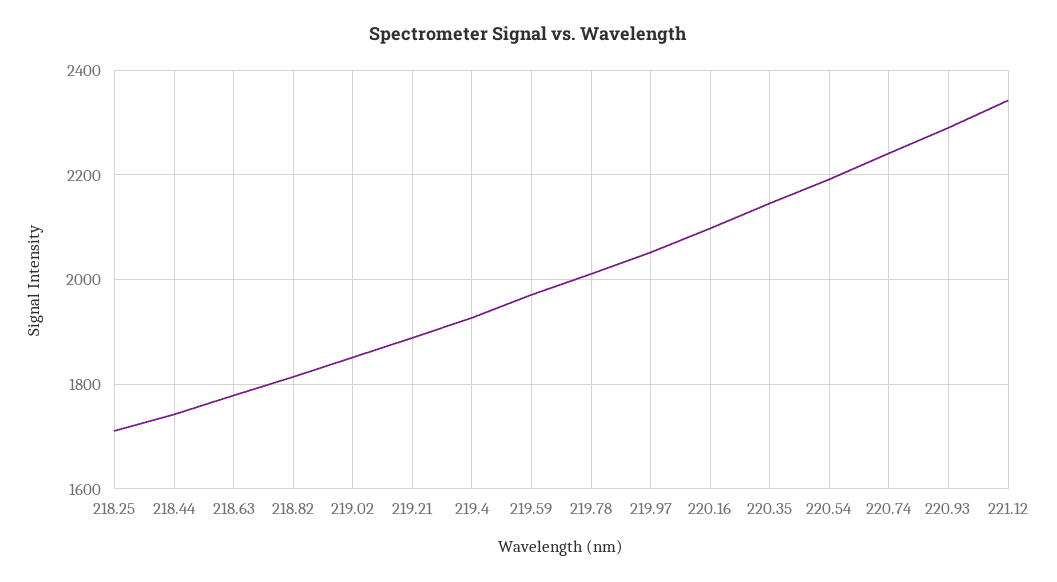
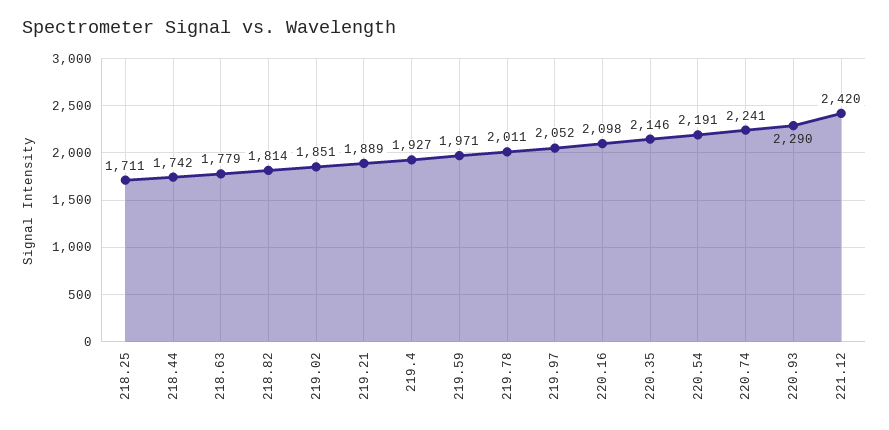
  {
    "218.25": 1711,
    "218.44": 1742,
    "218.63": 1779,
    "218.82": 1814,
    "219.02": 1851,
    "219.21": 1889,
    "219.4": 1927,
    "219.59": 1971,
    "219.78": 2011,
    "219.97": 2052,
    "220.16": 2098,
    "220.35": 2146,
    "220.54": 2191,
    "220.74": 2241,
    "220.93": 2290,
-   "221.12": 2340
+   "221.12": 2420
  }

